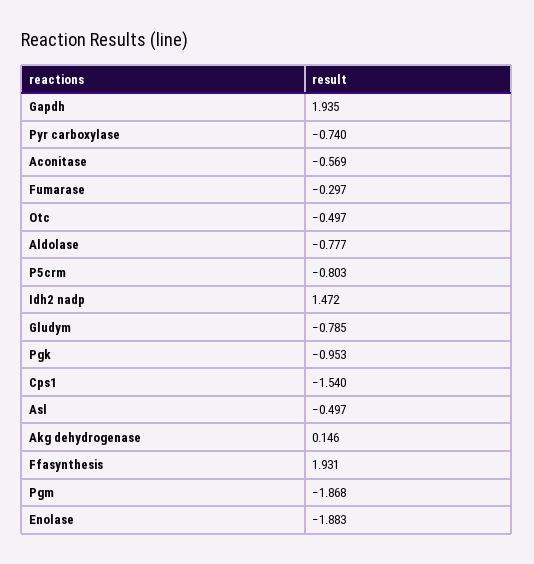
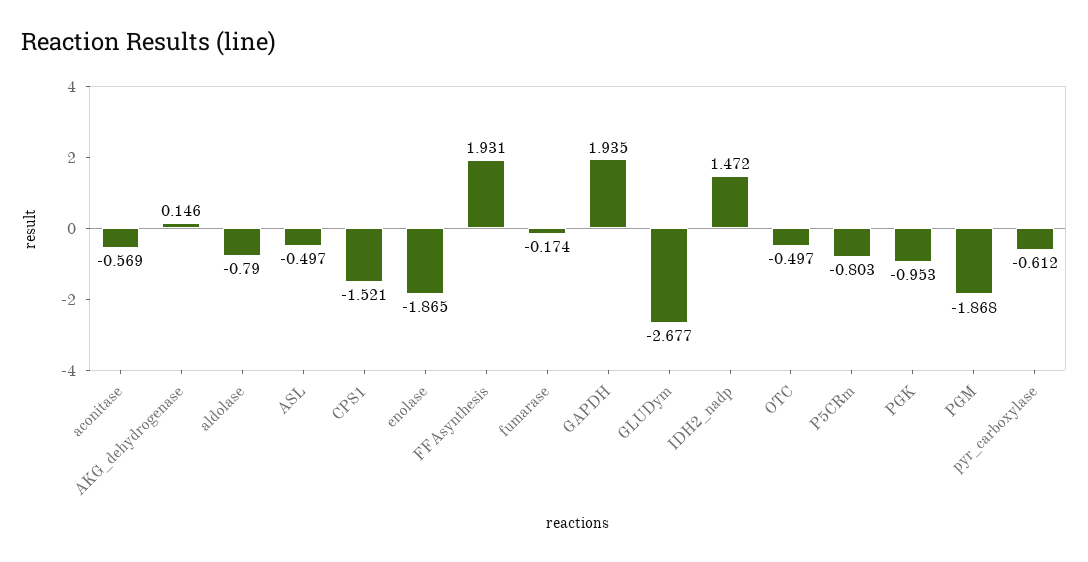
  {
    "Gapdh": 1.935,
-   "Pyr carboxylase": -0.74,
+   "Pyr carboxylase": -0.612,
    "Aconitase": -0.569,
-   "Fumarase": -0.297,
+   "Fumarase": -0.174,
    "Otc": -0.497,
-   "Aldolase": -0.777,
+   "Aldolase": -0.79,
    "P5crm": -0.803,
    "Idh2 nadp": 1.472,
-   "Gludym": -0.785,
+   "Gludym": -2.677,
    "Pgk": -0.953,
-   "Cps1": -1.54,
+   "Cps1": -1.521,
    "Asl": -0.497,
    "Akg dehydrogenase": 0.146,
    "Ffasynthesis": 1.931,
    "Pgm": -1.868,
-   "Enolase": -1.883
+   "Enolase": -1.865
  }

